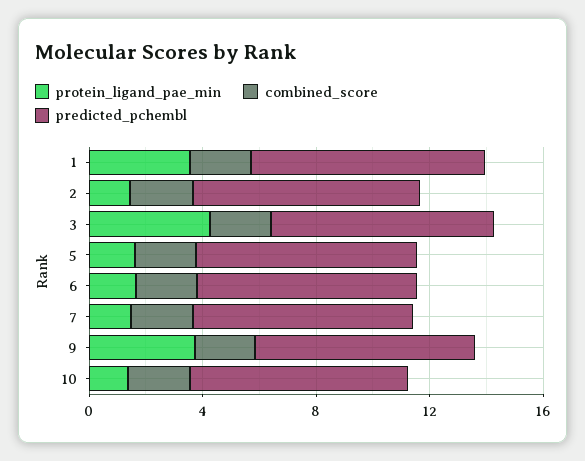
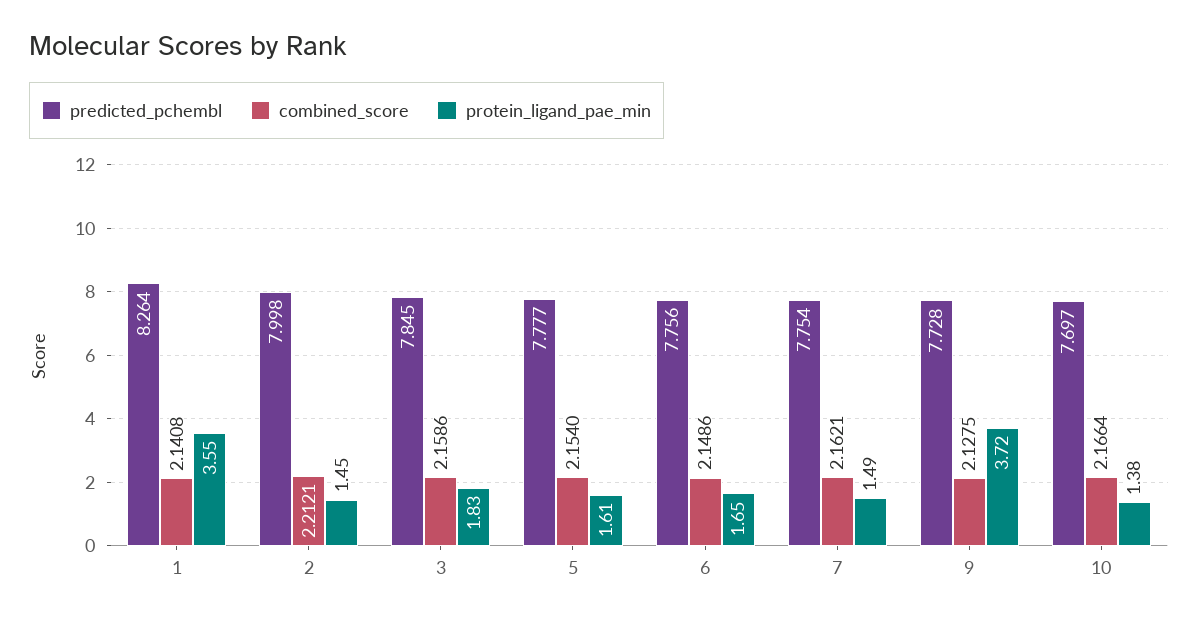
  {
    "protein_ligand_pae_min": {
      "1": 3.55,
      "2": 1.45,
-     "3": 4,
+     "3": 1.83,
      "5": 1.61,
      "6": 1.65,
      "7": 1.49,
      "9": 3.72,
      "10": 1.38
    },
    "combined_score": {
      "1": 2.1408,
      "2": 2.2121,
      "3": 2.1586,
      "5": 2.154,
      "6": 2.1486,
      "7": 2.1621,
      "9": 2.1275,
      "10": 2.1664
    },
    "predicted_pchembl": {
      "1": 8.264,
      "2": 7.998,
      "3": 7.845,
      "5": 7.777,
      "6": 7.756,
      "7": 7.754,
      "9": 7.728,
      "10": 7.697
    }
  }

